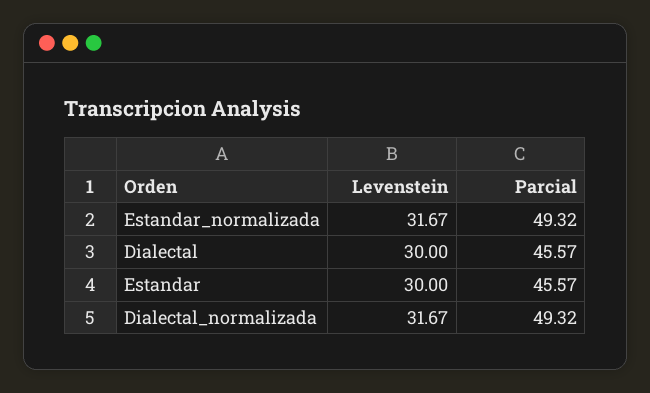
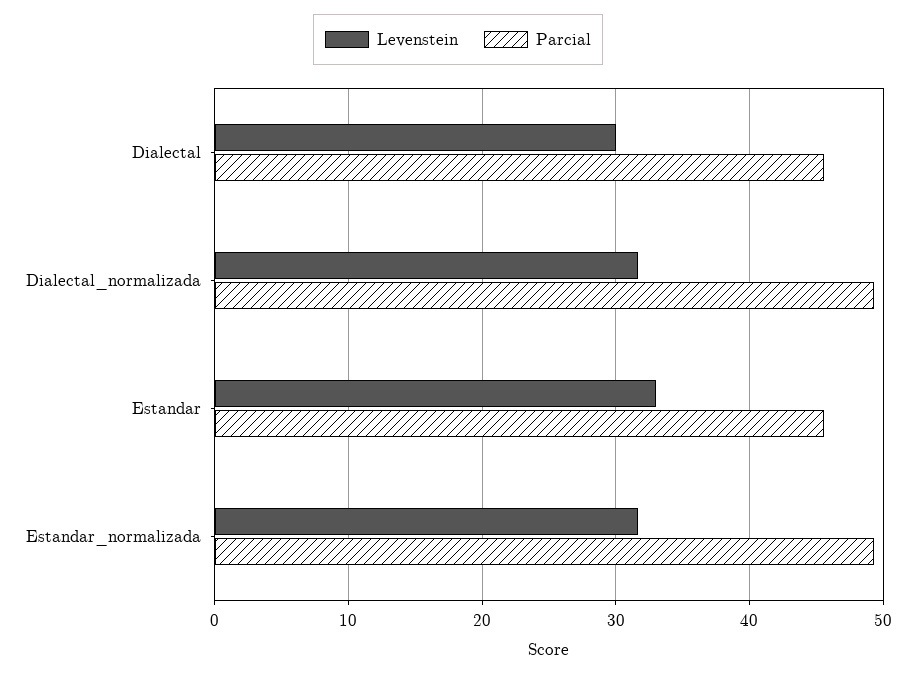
  {
    "Levenstein": {
      "Estandar_normalizada": 31.67,
      "Dialectal": 30,
-     "Estandar": 30,
+     "Estandar": 33,
      "Dialectal_normalizada": 31.67
    },
    "Parcial": {
      "Estandar_normalizada": 49.32,
      "Dialectal": 45.57,
      "Estandar": 45.57,
      "Dialectal_normalizada": 49.32
    }
  }

